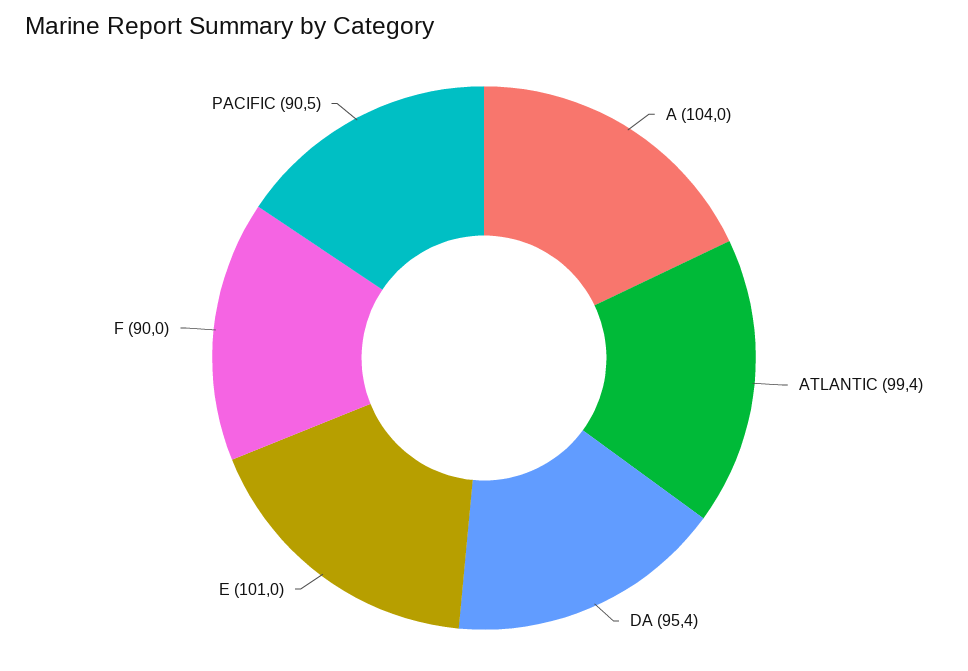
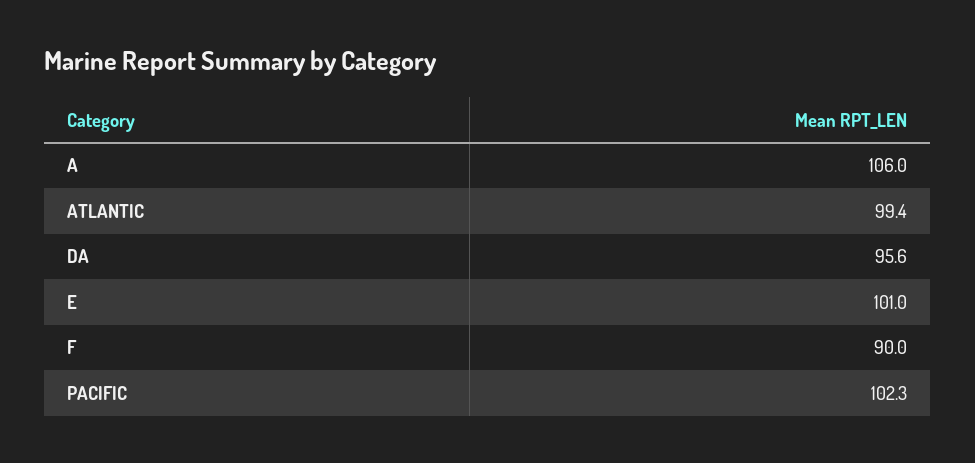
  {
-   "A": 104,
+   "A": 106,
    "ATLANTIC": 99.4,
-   "DA": 95.4,
+   "DA": 95.6,
    "E": 101,
    "F": 90,
-   "PACIFIC": 90.5
+   "PACIFIC": 102.3
  }

